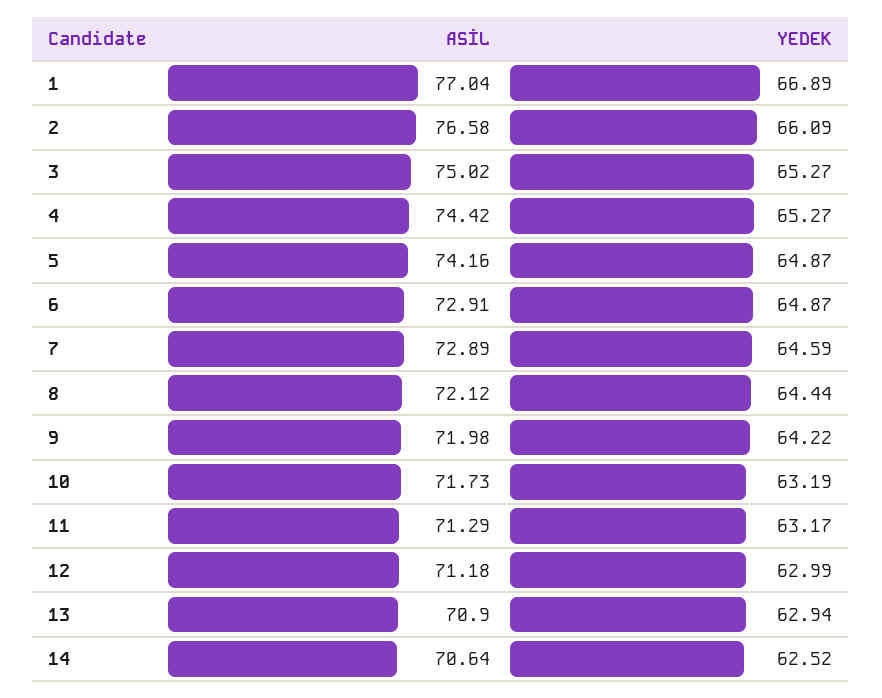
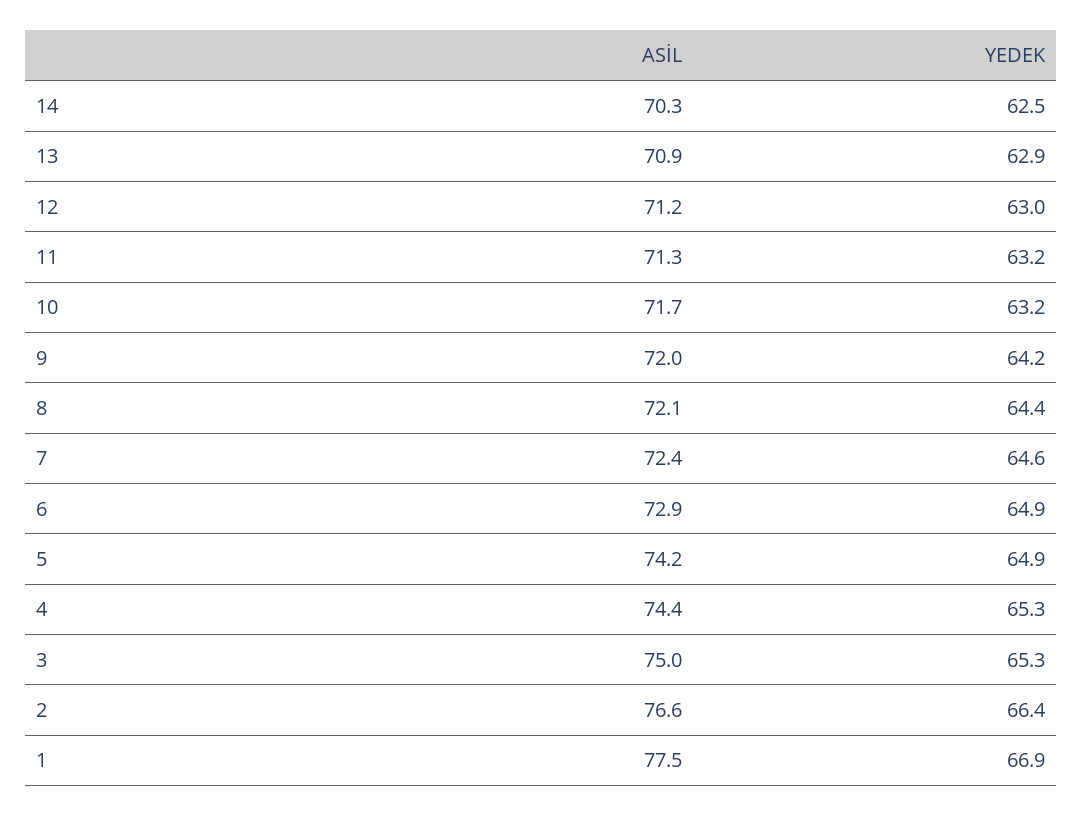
  {
    "ASİL": {
-     "1": 77.04,
+     "1": 77.5,
      "2": 76.58,
      "3": 75.02,
      "4": 74.42,
      "5": 74.16,
      "6": 72.91,
-     "7": 72.89,
+     "7": 72.4,
      "8": 72.12,
      "9": 71.98,
      "10": 71.73,
      "11": 71.29,
      "12": 71.18,
      "13": 70.9,
-     "14": 70.64
+     "14": 70.3
    },
    "YEDEK": {
      "1": 66.89,
-     "2": 66.09,
+     "2": 66.4,
      "3": 65.27,
      "4": 65.27,
      "5": 64.87,
      "6": 64.87,
      "7": 64.59,
      "8": 64.44,
      "9": 64.22,
      "10": 63.19,
      "11": 63.17,
      "12": 62.99,
      "13": 62.94,
      "14": 62.52
    }
  }

